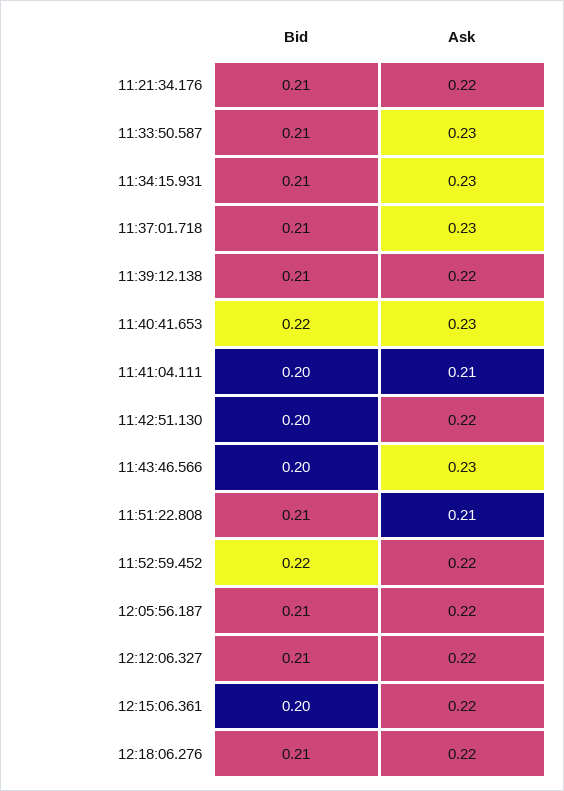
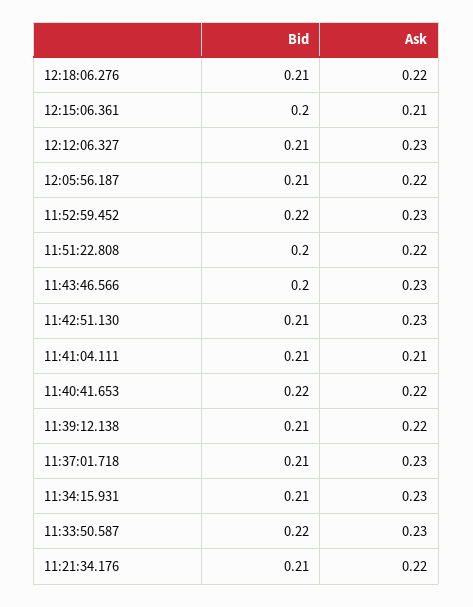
  {
    "Bid": {
      "11:21:34.176": 0.21,
-     "11:33:50.587": 0.21,
+     "11:33:50.587": 0.22,
      "11:34:15.931": 0.21,
      "11:37:01.718": 0.21,
      "11:39:12.138": 0.21,
      "11:40:41.653": 0.22,
-     "11:41:04.111": 0.2,
+     "11:41:04.111": 0.21,
-     "11:42:51.130": 0.2,
+     "11:42:51.130": 0.21,
      "11:43:46.566": 0.2,
-     "11:51:22.808": 0.21,
+     "11:51:22.808": 0.2,
      "11:52:59.452": 0.22,
      "12:05:56.187": 0.21,
      "12:12:06.327": 0.21,
      "12:15:06.361": 0.2,
      "12:18:06.276": 0.21
    },
    "Ask": {
      "11:21:34.176": 0.22,
      "11:33:50.587": 0.23,
      "11:34:15.931": 0.23,
      "11:37:01.718": 0.23,
      "11:39:12.138": 0.22,
-     "11:40:41.653": 0.23,
+     "11:40:41.653": 0.22,
      "11:41:04.111": 0.21,
-     "11:42:51.130": 0.22,
+     "11:42:51.130": 0.23,
      "11:43:46.566": 0.23,
-     "11:51:22.808": 0.21,
+     "11:51:22.808": 0.22,
-     "11:52:59.452": 0.22,
+     "11:52:59.452": 0.23,
      "12:05:56.187": 0.22,
-     "12:12:06.327": 0.22,
+     "12:12:06.327": 0.23,
-     "12:15:06.361": 0.22,
+     "12:15:06.361": 0.21,
      "12:18:06.276": 0.22
    }
  }

